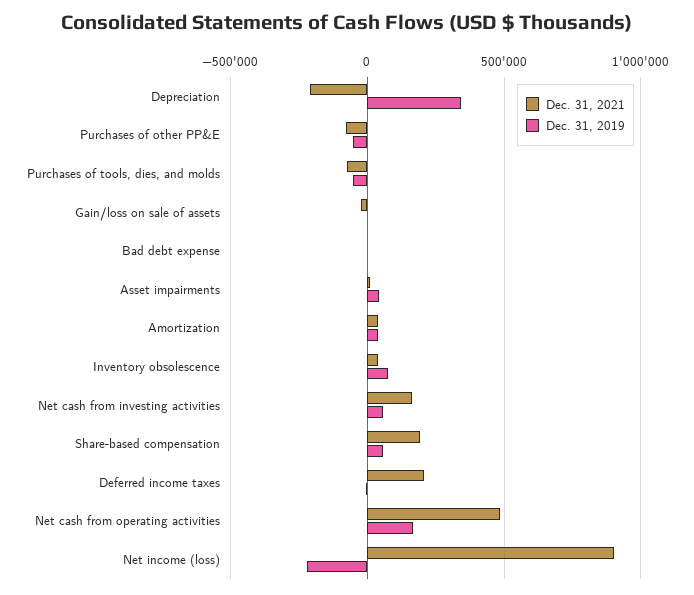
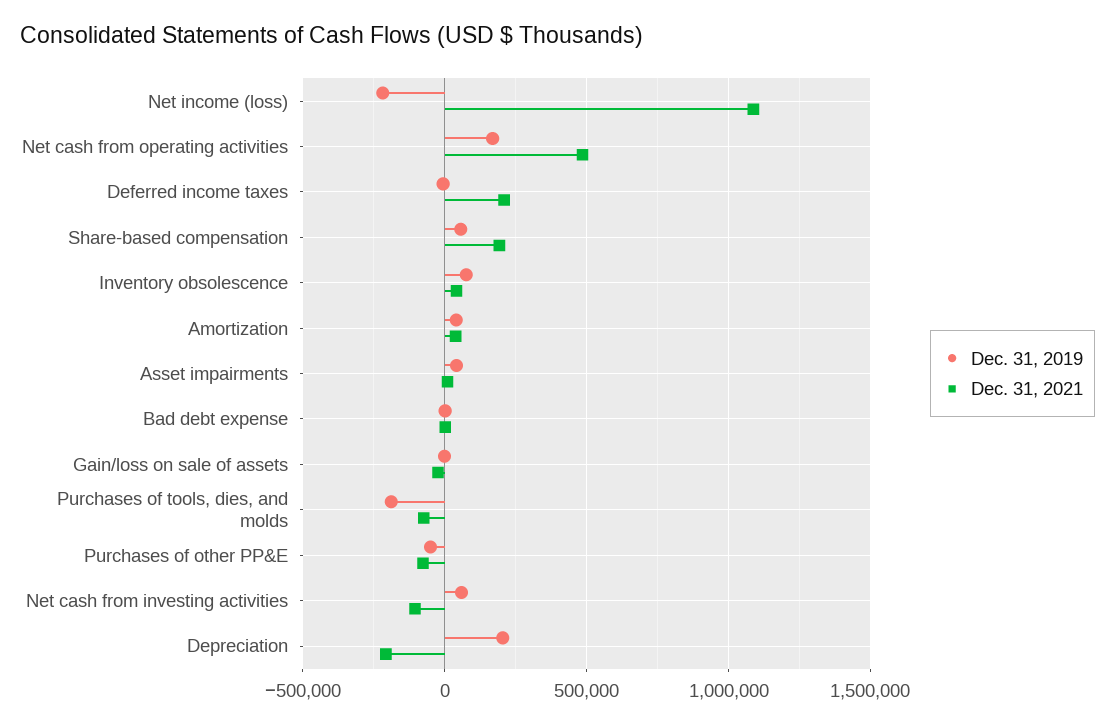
  {
    "Dec. 31, 2021": {
      "Depreciation": -200000,
      "Purchases of other PP&E": -100000,
      "Purchases of tools, dies, and molds": -50000,
      "Gain/loss on sale of assets": 0,
      "Bad debt expense": 0,
      "Asset impairments": 0,
      "Amortization": 50000,
      "Inventory obsolescence": 50000,
-     "Net cash from investing activities": 150000,
+     "Net cash from investing activities": -100000,
      "Share-based compensation": 200000,
      "Deferred income taxes": 200000,
      "Net cash from operating activities": 500000,
-     "Net income (loss)": 900000
+     "Net income (loss)": 1100000
    },
    "Dec. 31, 2019": {
-     "Depreciation": 350000,
+     "Depreciation": 200000,
      "Purchases of other PP&E": -50000,
-     "Purchases of tools, dies, and molds": -50000,
+     "Purchases of tools, dies, and molds": -200000,
      "Gain/loss on sale of assets": 0,
      "Bad debt expense": 0,
      "Asset impairments": 50000,
      "Amortization": 50000,
      "Inventory obsolescence": 100000,
      "Net cash from investing activities": 50000,
      "Share-based compensation": 50000,
      "Deferred income taxes": 0,
      "Net cash from operating activities": 150000,
      "Net income (loss)": -200000
    }
  }

